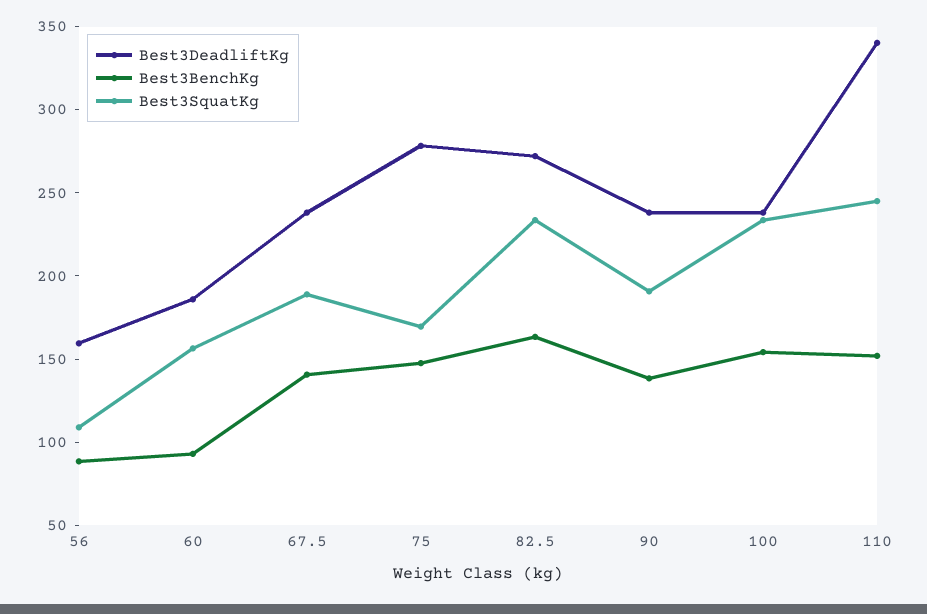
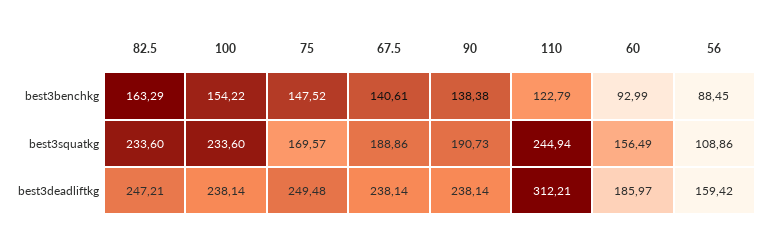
  {
    "Best3DeadliftKg": {
      "56": 159.42,
      "60": 185.97,
      "67.5": 238.14,
-     "75": 280,
+     "75": 249.48,
-     "82.5": 270,
+     "82.5": 247.21,
      "90": 238.14,
      "100": 238.14,
-     "110": 340
+     "110": 312.21
    },
    "Best3BenchKg": {
      "56": 88.45,
      "60": 92.99,
      "67.5": 140.61,
      "75": 147.52,
      "82.5": 163.29,
      "90": 138.38,
      "100": 154.22,
-     "110": 150
+     "110": 122.79
    },
    "Best3SquatKg": {
      "56": 108.86,
      "60": 156.49,
      "67.5": 188.86,
      "75": 169.57,
      "82.5": 233.6,
      "90": 190.73,
      "100": 233.6,
      "110": 244.94
    }
  }

